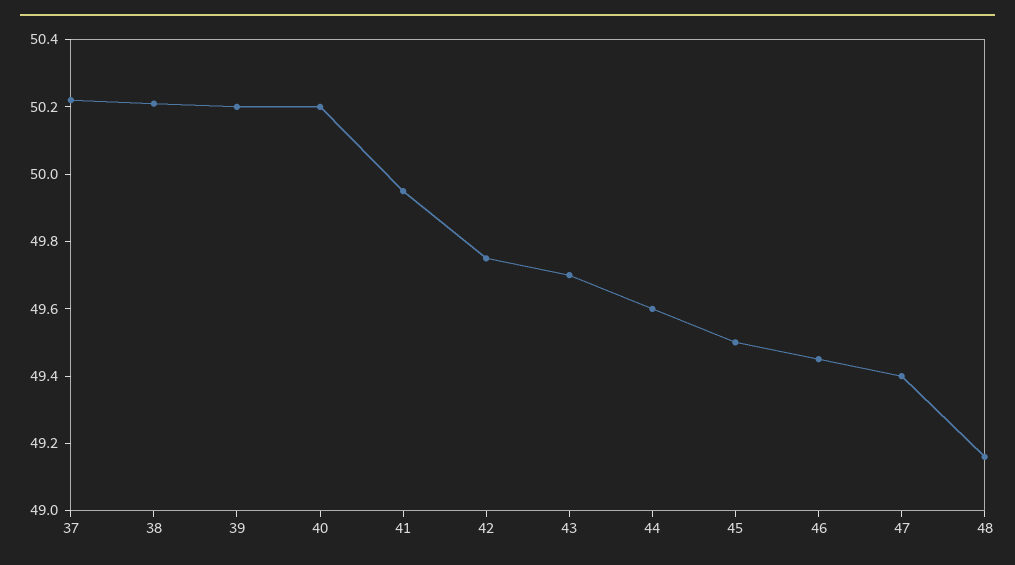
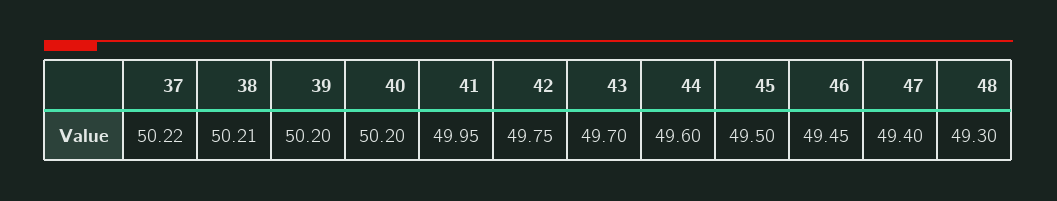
  {
    "37": 50.22,
    "38": 50.21,
    "39": 50.2,
    "40": 50.2,
    "41": 49.95,
    "42": 49.75,
    "43": 49.7,
    "44": 49.6,
    "45": 49.5,
    "46": 49.45,
    "47": 49.4,
-   "48": 49.15
+   "48": 49.3
  }

